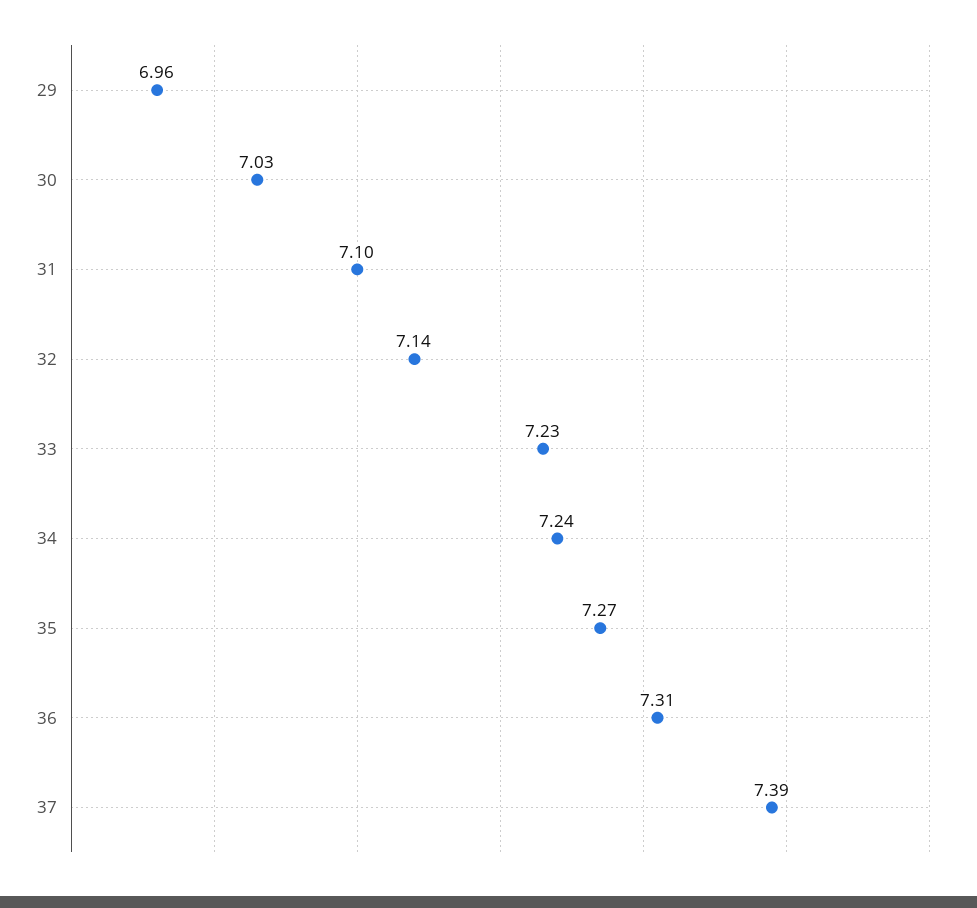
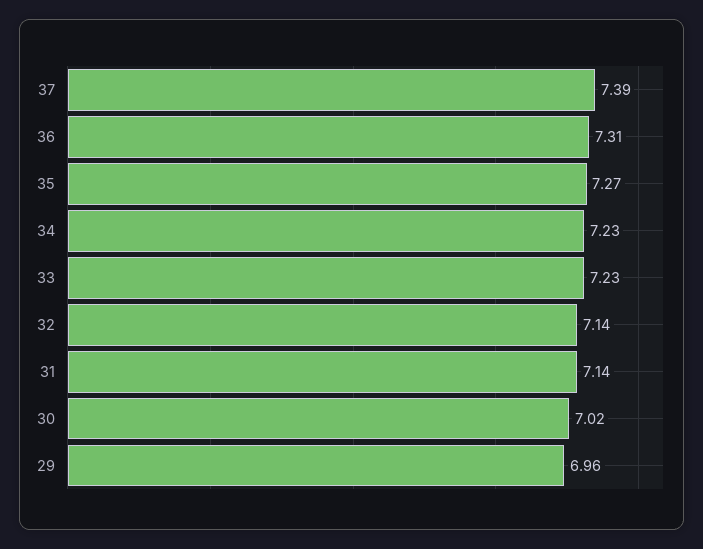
  {
    "29": 6.96,
-   "30": 7.03,
+   "30": 7.02,
-   "31": 7.1,
+   "31": 7.14,
    "32": 7.14,
    "33": 7.23,
-   "34": 7.24,
+   "34": 7.23,
    "35": 7.27,
    "36": 7.31,
    "37": 7.39
  }

